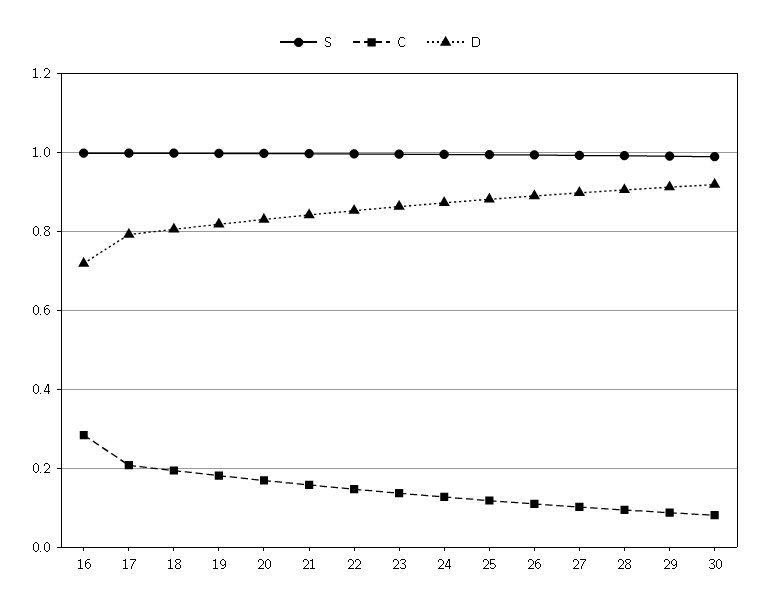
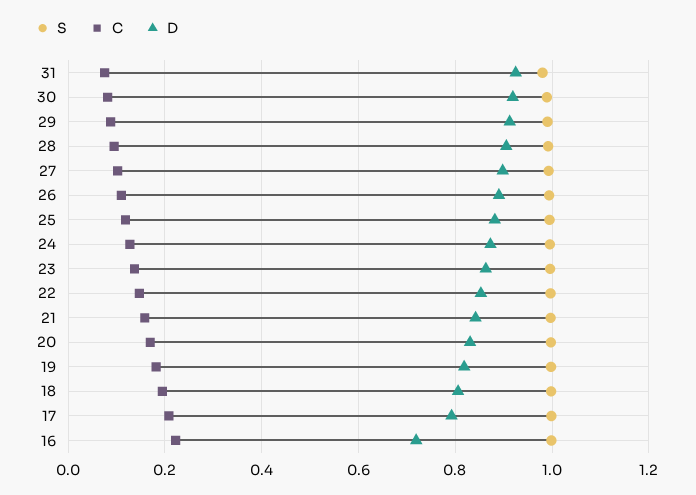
  {
    "S": {
      "16": 1,
      "17": 1,
      "18": 1,
      "19": 1,
      "20": 1,
      "21": 1,
      "22": 1,
      "23": 1,
      "24": 1,
      "25": 1,
      "26": 1,
      "27": 1,
      "28": 1,
      "29": 1,
-     "30": 0.98
+     "30": 0.98,
+     "31": 0.98
    },
    "C": {
-     "16": 0.28,
+     "16": 0.22,
      "17": 0.2,
      "18": 0.2,
      "19": 0.18,
      "20": 0.16,
      "21": 0.16,
      "22": 0.14,
      "23": 0.14,
      "24": 0.12,
      "25": 0.12,
      "26": 0.12,
      "27": 0.1,
      "28": 0.1,
      "29": 0.08,
-     "30": 0.08
+     "30": 0.08,
+     "31": 0.08
    },
    "D": {
      "16": 0.72,
      "17": 0.8,
      "18": 0.8,
      "19": 0.82,
      "20": 0.84,
      "21": 0.84,
      "22": 0.86,
      "23": 0.86,
      "24": 0.88,
      "25": 0.88,
      "26": 0.88,
      "27": 0.9,
      "28": 0.9,
      "29": 0.92,
-     "30": 0.92
+     "30": 0.92,
+     "31": 0.92
    }
  }

